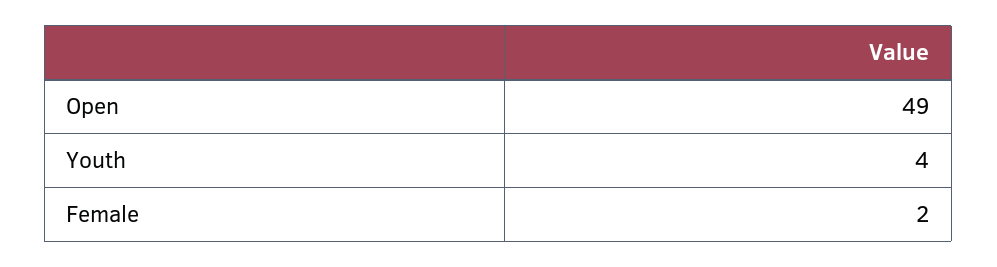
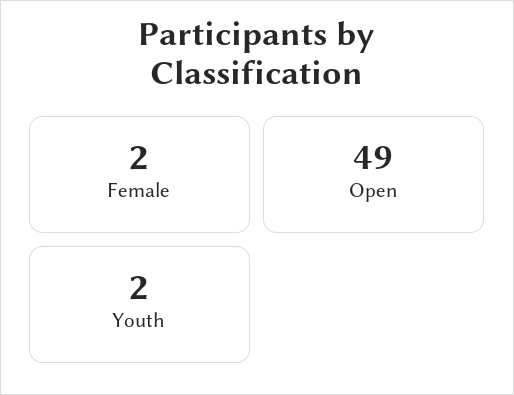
  {
    "Open": 49,
-   "Youth": 4,
+   "Youth": 2,
    "Female": 2
  }

